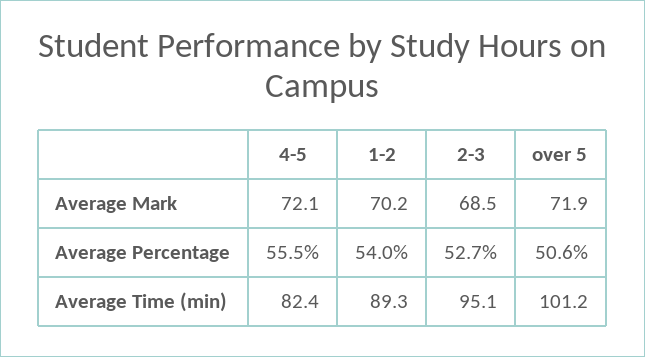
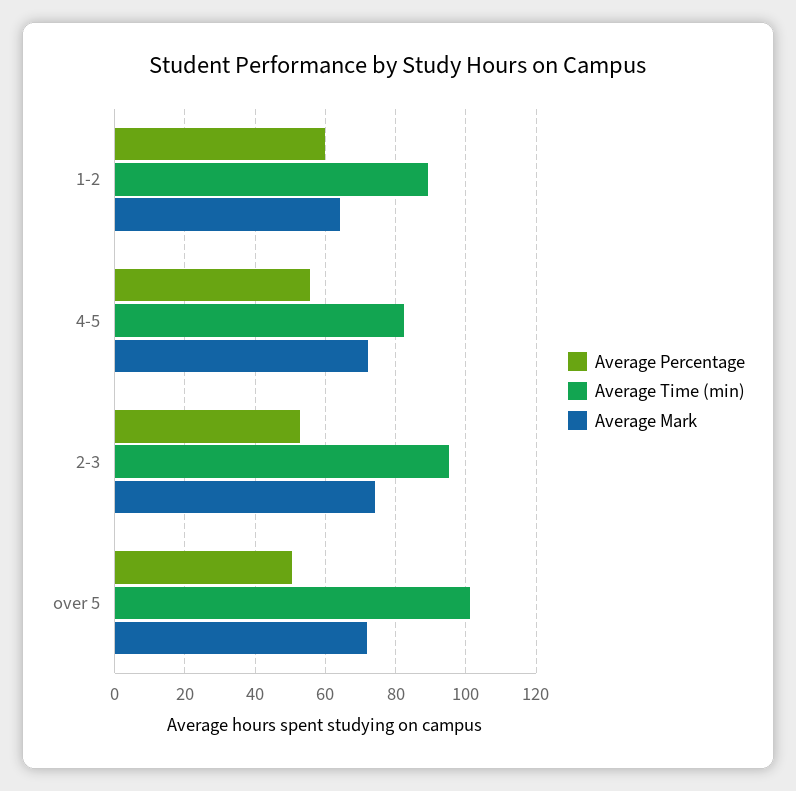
  {
    "Average Mark": {
      "4-5": 72.1,
-     "1-2": 70.2,
+     "1-2": 64,
-     "2-3": 68.5,
+     "2-3": 74,
      "over 5": 71.9
    },
    "Average Percentage": {
      "4-5": 55.5,
-     "1-2": 54,
+     "1-2": 60,
      "2-3": 52.7,
      "over 5": 50.6
    },
    "Average Time (min)": {
      "4-5": 82.4,
      "1-2": 89.3,
      "2-3": 95.1,
      "over 5": 101.2
    }
  }

